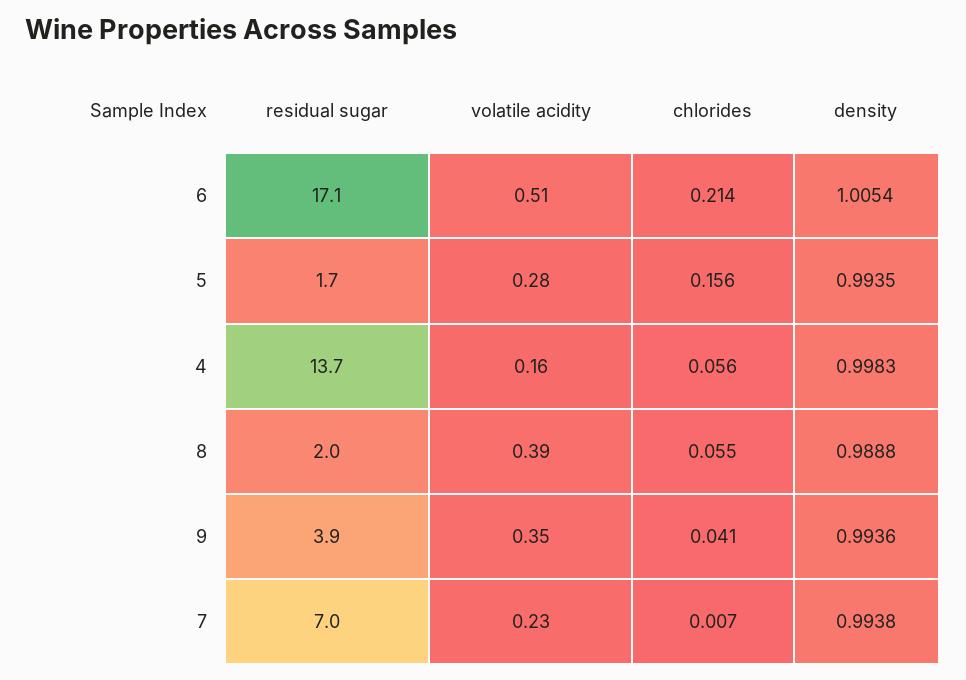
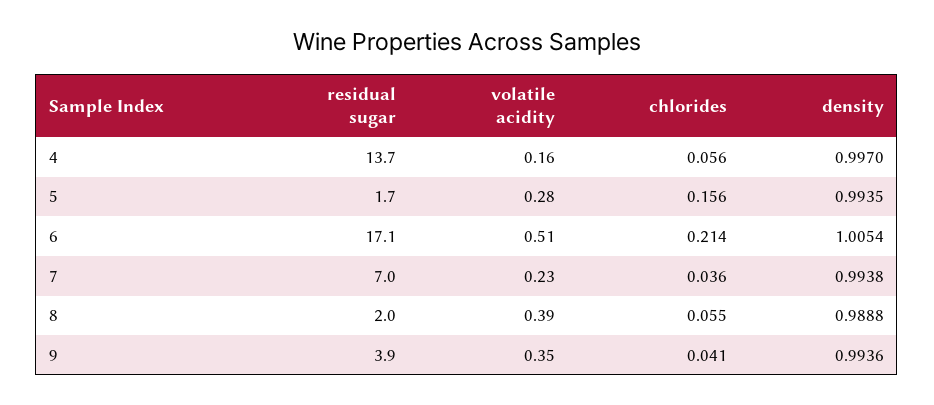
  {
    "residual sugar": {
      "6": 17.1,
      "5": 1.7,
      "4": 13.7,
      "8": 2,
      "9": 3.9,
      "7": 7
    },
    "volatile acidity": {
      "6": 0.51,
      "5": 0.28,
      "4": 0.16,
      "8": 0.39,
      "9": 0.35,
      "7": 0.23
    },
    "chlorides": {
      "6": 0.214,
      "5": 0.156,
      "4": 0.056,
      "8": 0.055,
      "9": 0.041,
-     "7": 0.007
+     "7": 0.036
    },
    "density": {
      "6": 1.0054,
      "5": 0.9935,
-     "4": 0.9983,
+     "4": 0.997,
      "8": 0.9888,
      "9": 0.9936,
      "7": 0.9938
    }
  }

